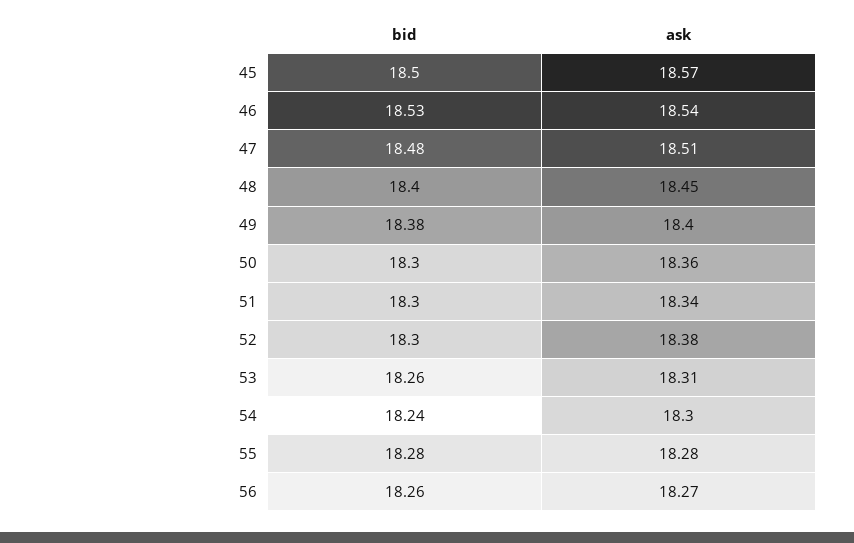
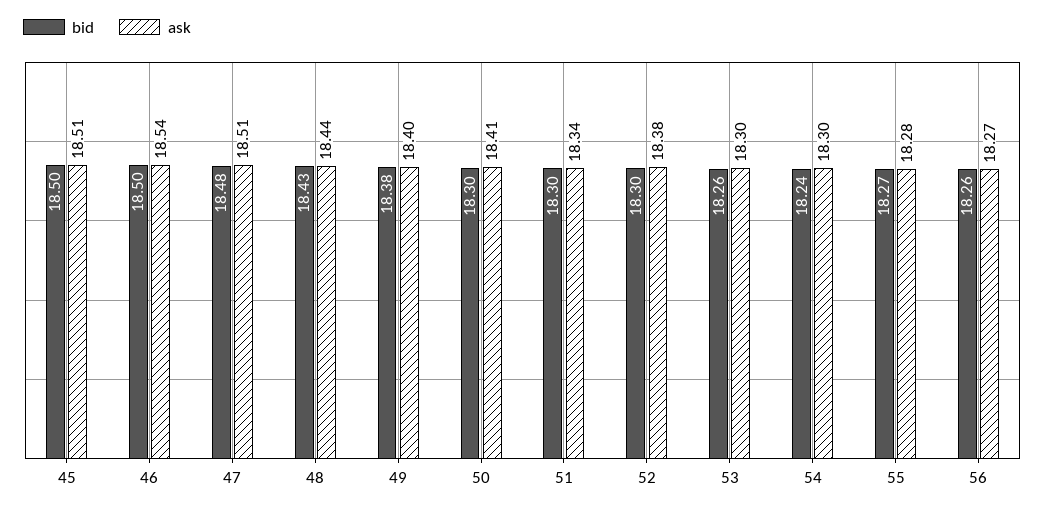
  {
    "bid": {
      "45": 18.5,
-     "46": 18.53,
+     "46": 18.5,
      "47": 18.48,
-     "48": 18.4,
+     "48": 18.43,
      "49": 18.38,
      "50": 18.3,
      "51": 18.3,
      "52": 18.3,
      "53": 18.26,
      "54": 18.24,
-     "55": 18.28,
+     "55": 18.27,
      "56": 18.26
    },
    "ask": {
-     "45": 18.57,
+     "45": 18.51,
      "46": 18.54,
      "47": 18.51,
-     "48": 18.45,
+     "48": 18.44,
      "49": 18.4,
-     "50": 18.36,
+     "50": 18.41,
      "51": 18.34,
      "52": 18.38,
-     "53": 18.31,
+     "53": 18.3,
      "54": 18.3,
      "55": 18.28,
      "56": 18.27
    }
  }

